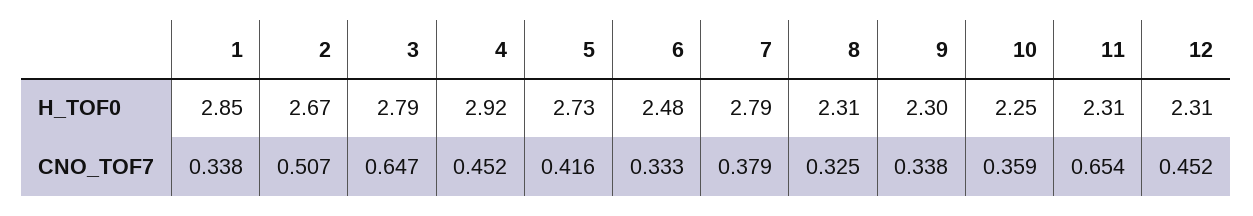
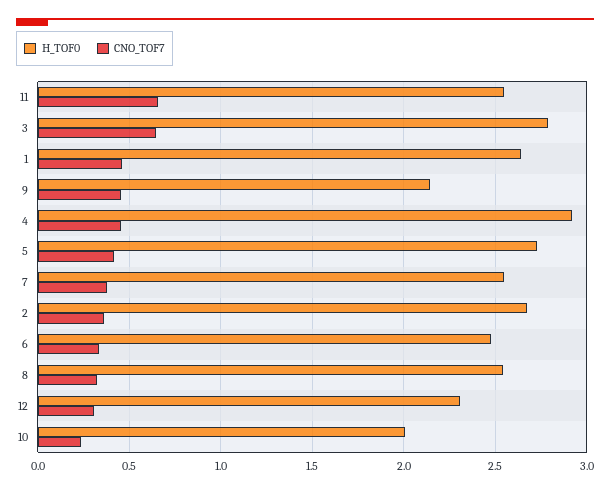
  {
    "H_TOF0": {
-     "1": 2.85,
+     "1": 2.65,
      "2": 2.67,
      "3": 2.79,
      "4": 2.92,
      "5": 2.73,
      "6": 2.48,
-     "7": 2.79,
+     "7": 2.55,
-     "8": 2.31,
+     "8": 2.55,
-     "9": 2.3,
+     "9": 2.15,
-     "10": 2.25,
+     "10": 2,
-     "11": 2.31,
+     "11": 2.55,
      "12": 2.31
    },
    "CNO_TOF7": {
-     "1": 0.338,
+     "1": 0.45,
-     "2": 0.507,
+     "2": 0.35,
      "3": 0.647,
      "4": 0.452,
      "5": 0.416,
      "6": 0.333,
      "7": 0.379,
      "8": 0.325,
-     "9": 0.338,
+     "9": 0.45,
-     "10": 0.359,
+     "10": 0.25,
      "11": 0.654,
-     "12": 0.452
+     "12": 0.3
    }
  }

